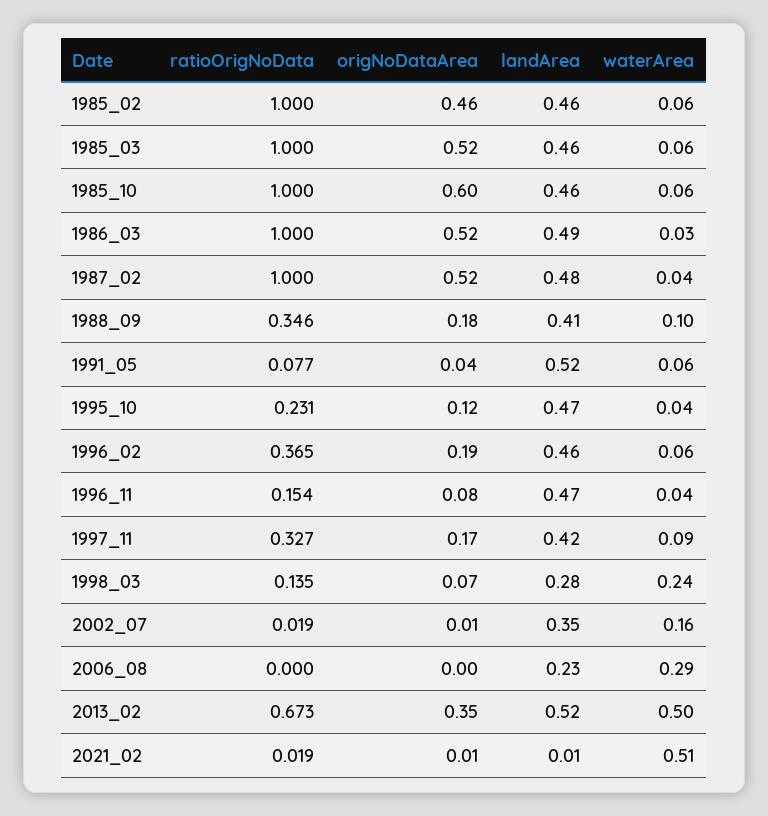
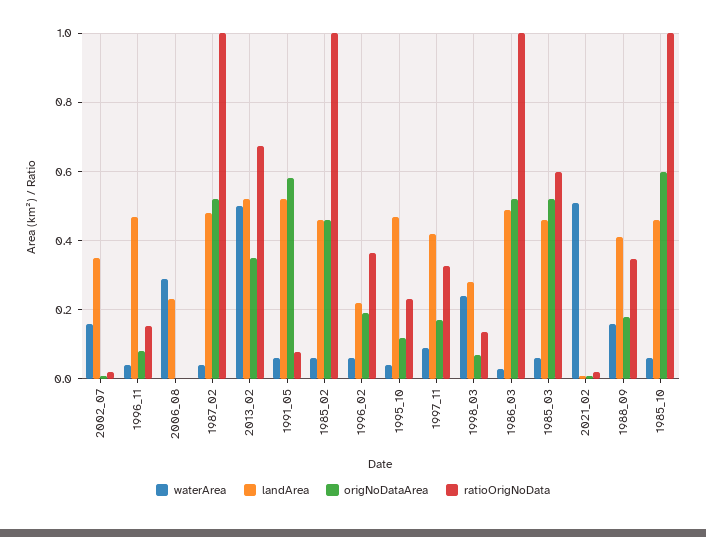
  {
    "ratioOrigNoData": {
      "1985_02": 1,
-     "1985_03": 1,
+     "1985_03": 0.6,
      "1985_10": 1,
      "1986_03": 1,
      "1987_02": 1,
      "1988_09": 0.346,
      "1991_05": 0.077,
      "1995_10": 0.231,
      "1996_02": 0.365,
      "1996_11": 0.154,
      "1997_11": 0.327,
      "1998_03": 0.135,
      "2002_07": 0.019,
      "2006_08": 0,
      "2013_02": 0.673,
      "2021_02": 0.019
    },
    "origNoDataArea": {
      "1985_02": 0.46,
      "1985_03": 0.52,
      "1985_10": 0.6,
      "1986_03": 0.52,
      "1987_02": 0.52,
      "1988_09": 0.18,
-     "1991_05": 0.04,
+     "1991_05": 0.58,
      "1995_10": 0.12,
      "1996_02": 0.19,
      "1996_11": 0.08,
      "1997_11": 0.17,
      "1998_03": 0.07,
      "2002_07": 0.01,
      "2006_08": 0,
      "2013_02": 0.35,
      "2021_02": 0.01
    },
    "landArea": {
      "1985_02": 0.46,
      "1985_03": 0.46,
      "1985_10": 0.46,
      "1986_03": 0.49,
      "1987_02": 0.48,
      "1988_09": 0.41,
      "1991_05": 0.52,
      "1995_10": 0.47,
-     "1996_02": 0.46,
+     "1996_02": 0.22,
      "1996_11": 0.47,
      "1997_11": 0.42,
      "1998_03": 0.28,
      "2002_07": 0.35,
      "2006_08": 0.23,
      "2013_02": 0.52,
      "2021_02": 0.01
    },
    "waterArea": {
      "1985_02": 0.06,
      "1985_03": 0.06,
      "1985_10": 0.06,
      "1986_03": 0.03,
      "1987_02": 0.04,
-     "1988_09": 0.1,
+     "1988_09": 0.16,
      "1991_05": 0.06,
      "1995_10": 0.04,
      "1996_02": 0.06,
      "1996_11": 0.04,
      "1997_11": 0.09,
      "1998_03": 0.24,
      "2002_07": 0.16,
      "2006_08": 0.29,
      "2013_02": 0.5,
      "2021_02": 0.51
    }
  }

